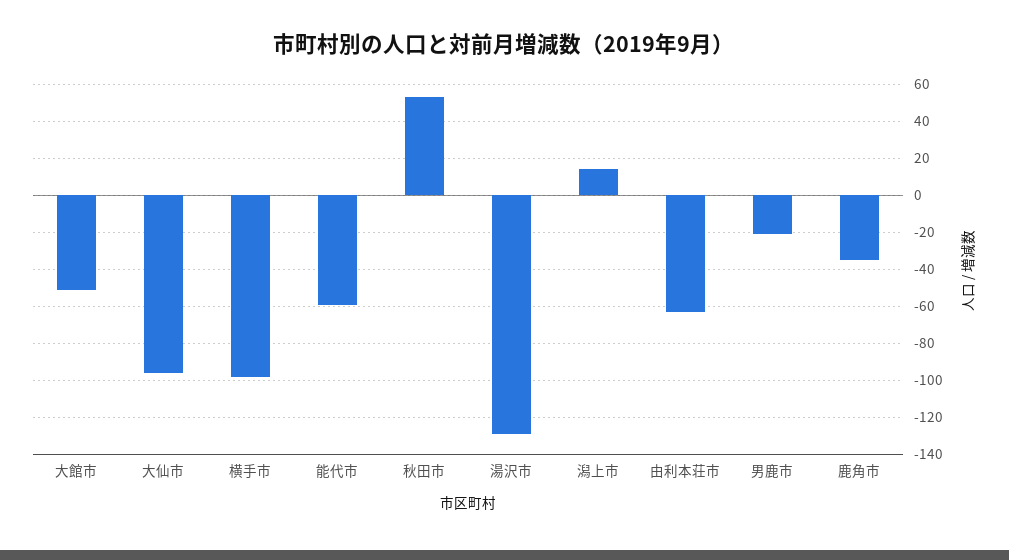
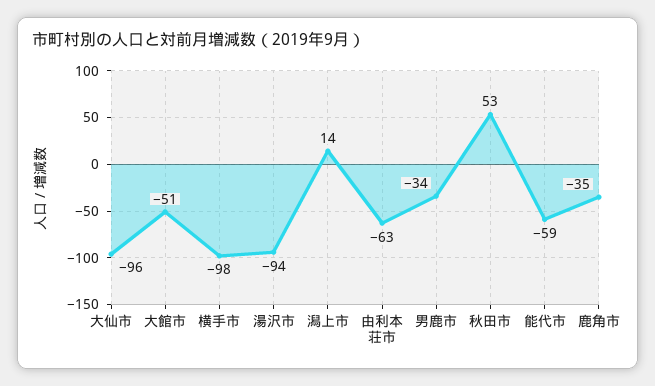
  {
    "大館市": -51,
    "大仙市": -96,
    "横手市": -98,
    "能代市": -59,
    "秋田市": 53,
-   "湯沢市": -130,
+   "湯沢市": -94,
    "潟上市": 14,
    "由利本荘市": -63,
-   "男鹿市": -20,
+   "男鹿市": -34,
    "鹿角市": -35
  }

